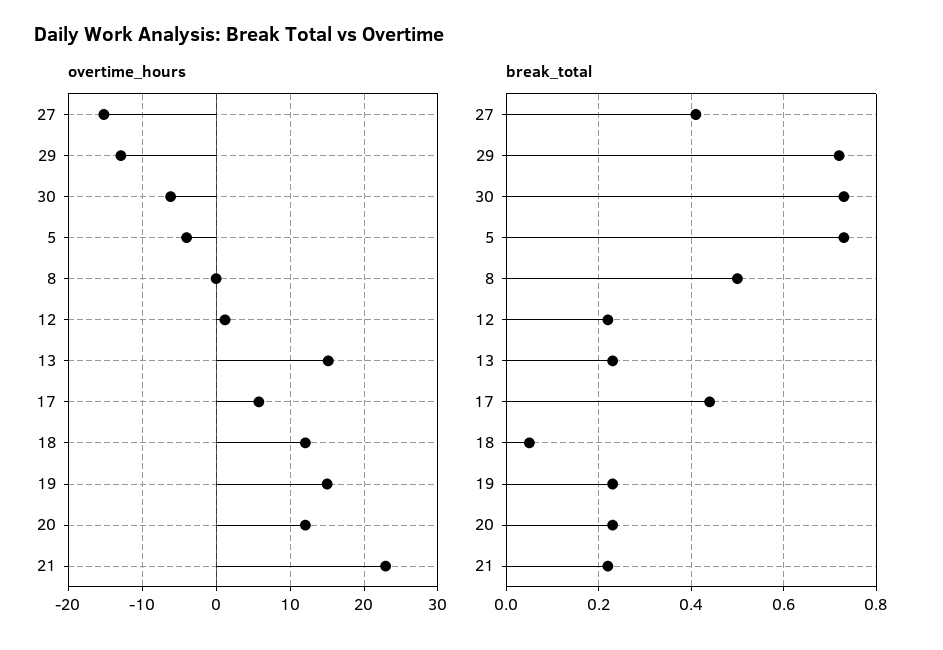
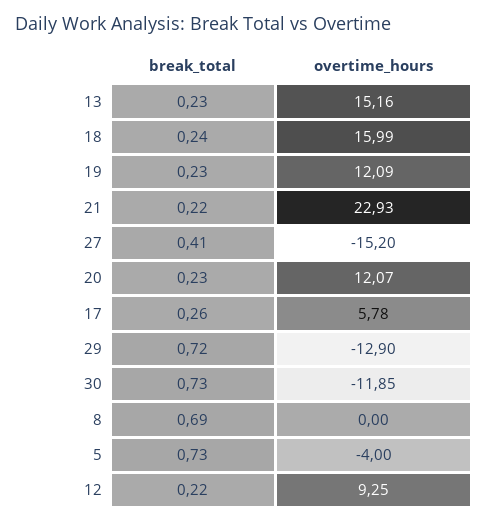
  {
    "overtime_hours": {
      "27": -15.2,
      "29": -12.9,
-     "30": -6,
+     "30": -11.85,
      "5": -4,
      "8": 0,
-     "12": 1,
+     "12": 9.25,
      "13": 15.16,
      "17": 5.78,
-     "18": 12,
+     "18": 15.99,
-     "19": 15,
+     "19": 12.09,
      "20": 12.07,
      "21": 22.93
    },
    "break_total": {
      "27": 0.41,
      "29": 0.72,
      "30": 0.73,
      "5": 0.73,
-     "8": 0.5,
+     "8": 0.69,
      "12": 0.22,
      "13": 0.23,
-     "17": 0.45,
+     "17": 0.26,
-     "18": 0.05,
+     "18": 0.24,
      "19": 0.23,
      "20": 0.23,
      "21": 0.22
    }
  }

